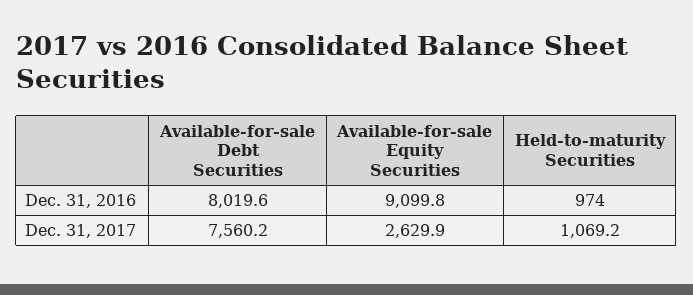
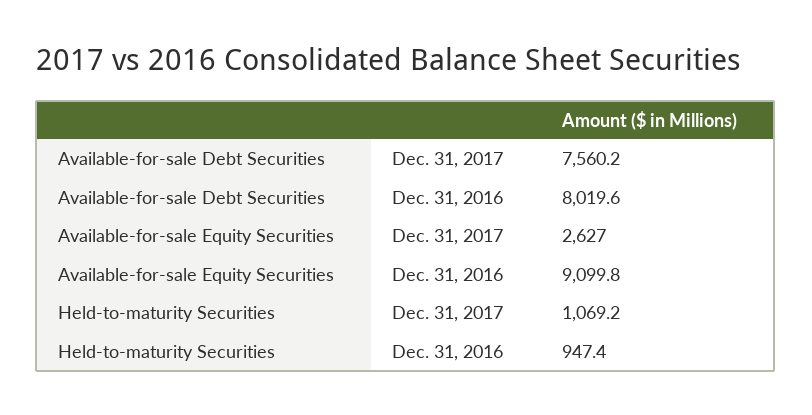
  {
    "Available-for-sale Debt Securities": {
      "Dec. 31, 2016": 8019.6,
      "Dec. 31, 2017": 7560.2
    },
    "Available-for-sale Equity Securities": {
      "Dec. 31, 2016": 9099.8,
-     "Dec. 31, 2017": 2629.9
+     "Dec. 31, 2017": 2627
    },
    "Held-to-maturity Securities": {
-     "Dec. 31, 2016": 974,
+     "Dec. 31, 2016": 947.4,
      "Dec. 31, 2017": 1069.2
    }
  }

